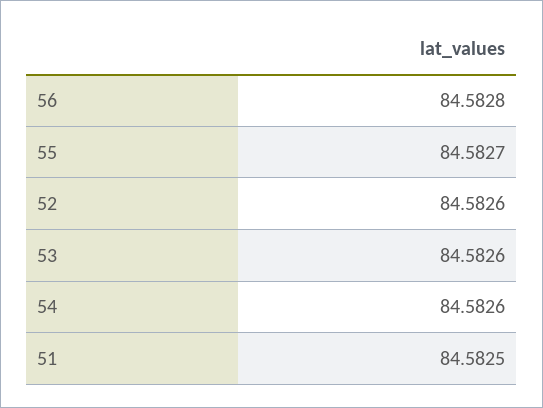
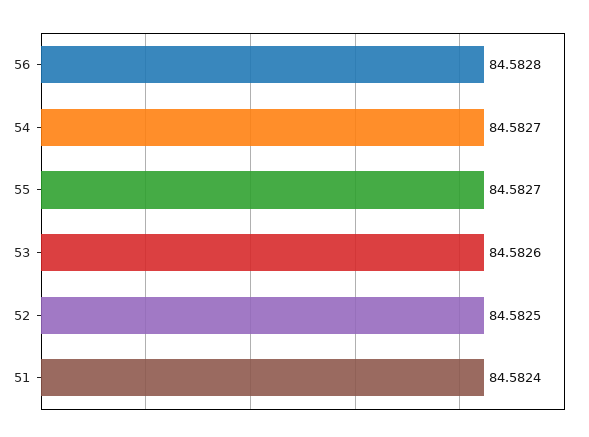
  {
    "56": 84.5828,
    "55": 84.5827,
-   "52": 84.5826,
+   "52": 84.5825,
    "53": 84.5826,
-   "54": 84.5826,
+   "54": 84.5827,
-   "51": 84.5825
+   "51": 84.5824
  }

